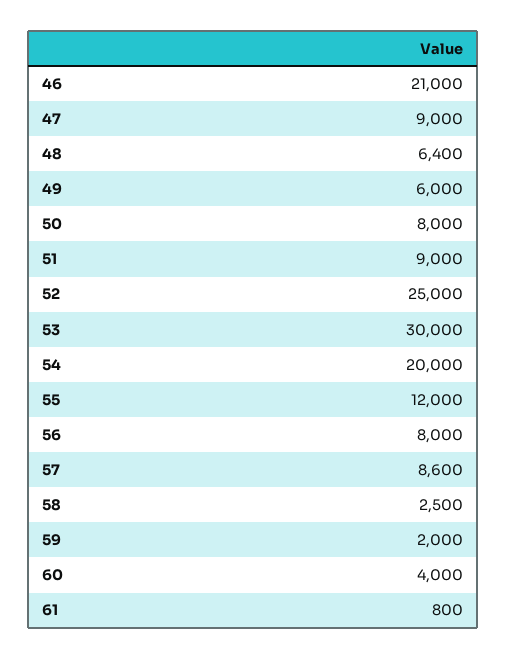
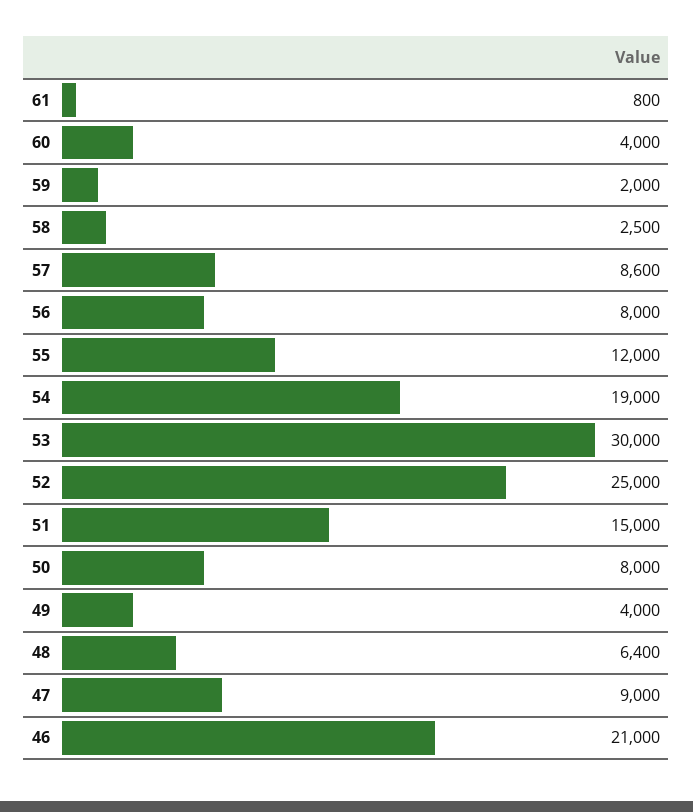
  {
    "46": 21000,
    "47": 9000,
    "48": 6400,
-   "49": 6000,
+   "49": 4000,
    "50": 8000,
-   "51": 9000,
+   "51": 15000,
    "52": 25000,
    "53": 30000,
-   "54": 20000,
+   "54": 19000,
    "55": 12000,
    "56": 8000,
    "57": 8600,
    "58": 2500,
    "59": 2000,
    "60": 4000,
    "61": 800
  }

